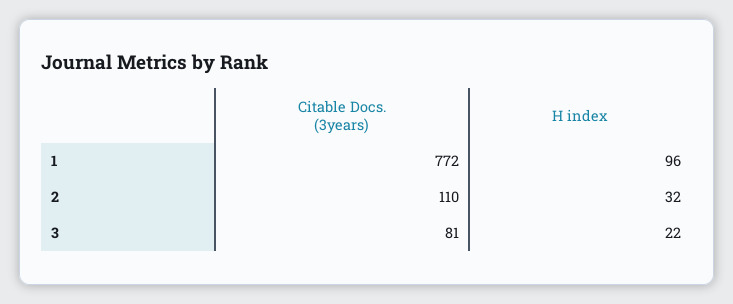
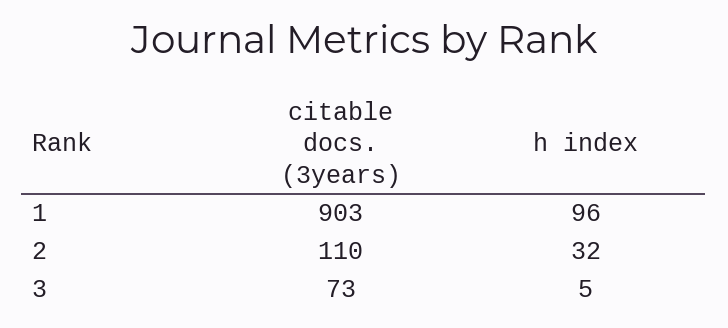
  {
    "Citable Docs. (3years)": {
-     "1": 772,
+     "1": 903,
      "2": 110,
-     "3": 81
+     "3": 73
    },
    "H index": {
      "1": 96,
      "2": 32,
-     "3": 22
+     "3": 5
    }
  }

